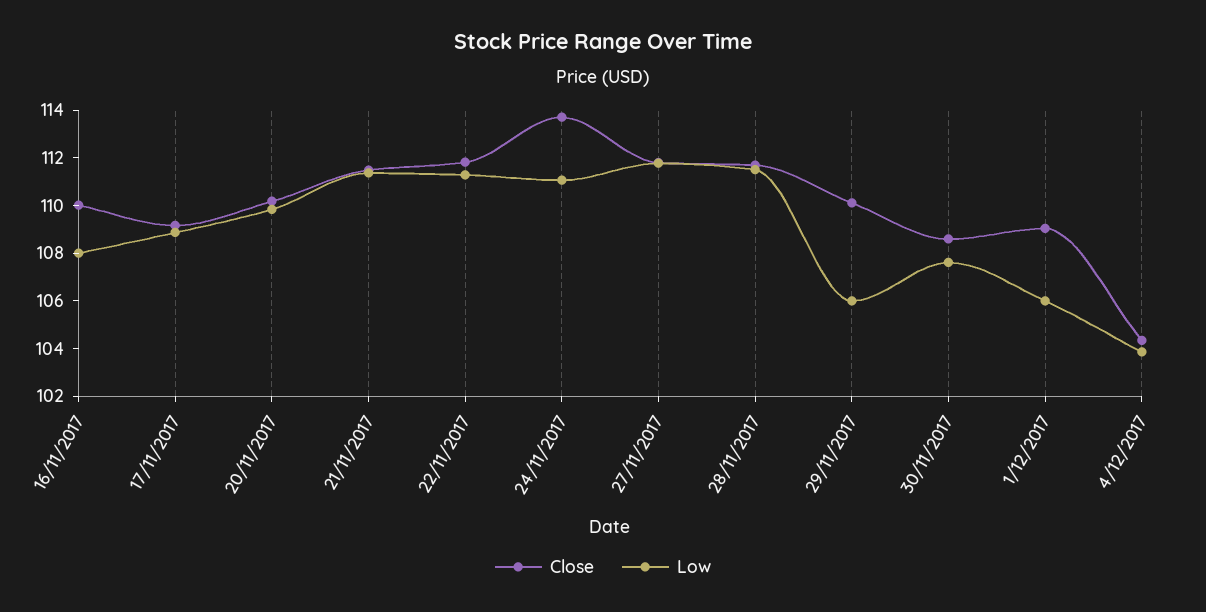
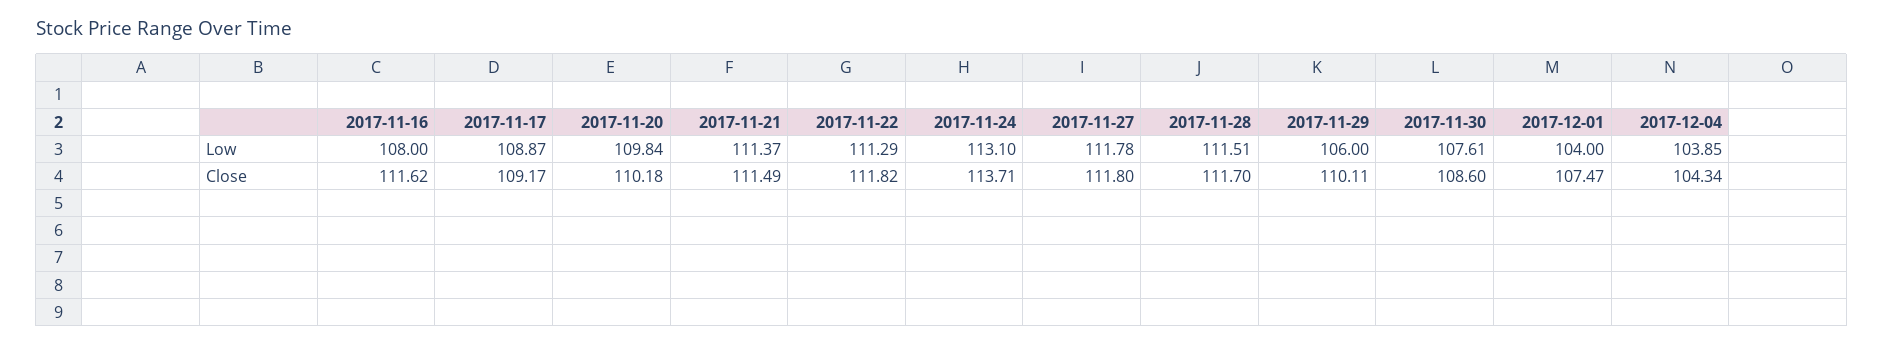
  {
    "Close": {
-     "16/11/2017": 110,
+     "16/11/2017": 111.62,
      "17/11/2017": 109.17,
      "20/11/2017": 110.18,
      "21/11/2017": 111.49,
      "22/11/2017": 111.82,
      "24/11/2017": 113.71,
      "27/11/2017": 111.8,
      "28/11/2017": 111.7,
      "29/11/2017": 110.11,
      "30/11/2017": 108.6,
-     "1/12/2017": 109,
+     "1/12/2017": 107.47,
      "4/12/2017": 104.34
    },
    "Low": {
      "16/11/2017": 108,
      "17/11/2017": 108.87,
      "20/11/2017": 109.84,
      "21/11/2017": 111.37,
      "22/11/2017": 111.29,
-     "24/11/2017": 111,
+     "24/11/2017": 113.1,
      "27/11/2017": 111.78,
      "28/11/2017": 111.51,
      "29/11/2017": 106,
      "30/11/2017": 107.61,
-     "1/12/2017": 106,
+     "1/12/2017": 104,
      "4/12/2017": 103.85
    }
  }

